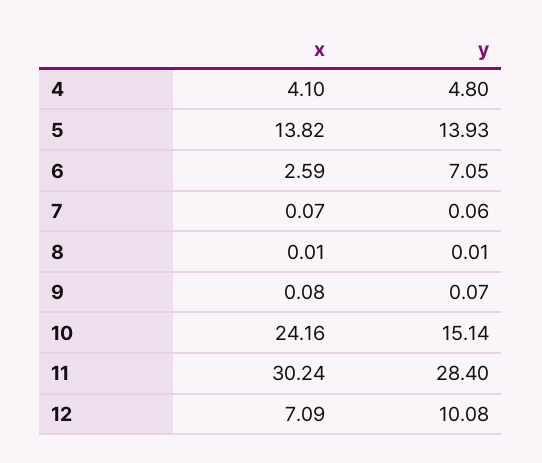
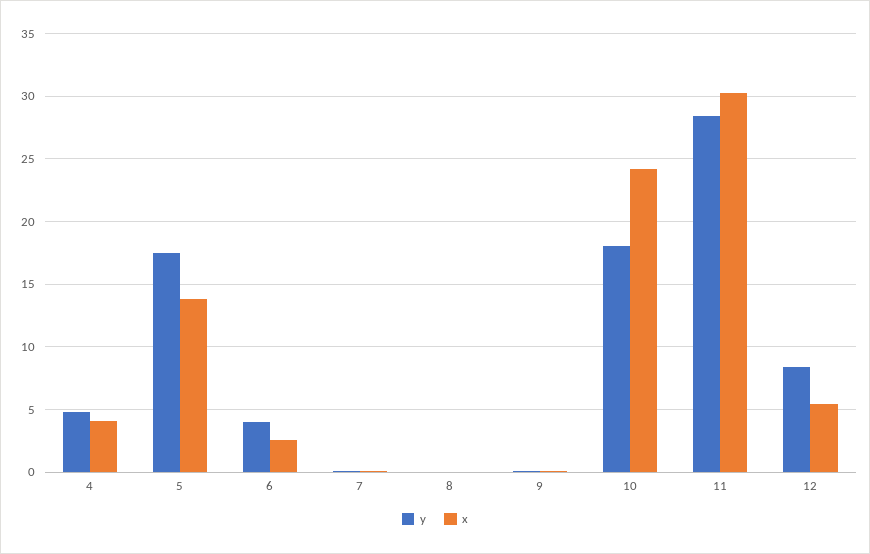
  {
    "x": {
      "4": 4.1,
      "5": 13.82,
      "6": 2.59,
      "7": 0.07,
      "8": 0.01,
      "9": 0.08,
      "10": 24.16,
      "11": 30.24,
-     "12": 7.09
+     "12": 5.5
    },
    "y": {
      "4": 4.8,
-     "5": 13.93,
+     "5": 17.5,
-     "6": 7.05,
+     "6": 4,
      "7": 0.06,
      "8": 0.01,
      "9": 0.07,
-     "10": 15.14,
+     "10": 18,
      "11": 28.4,
-     "12": 10.08
+     "12": 8.5
    }
  }

